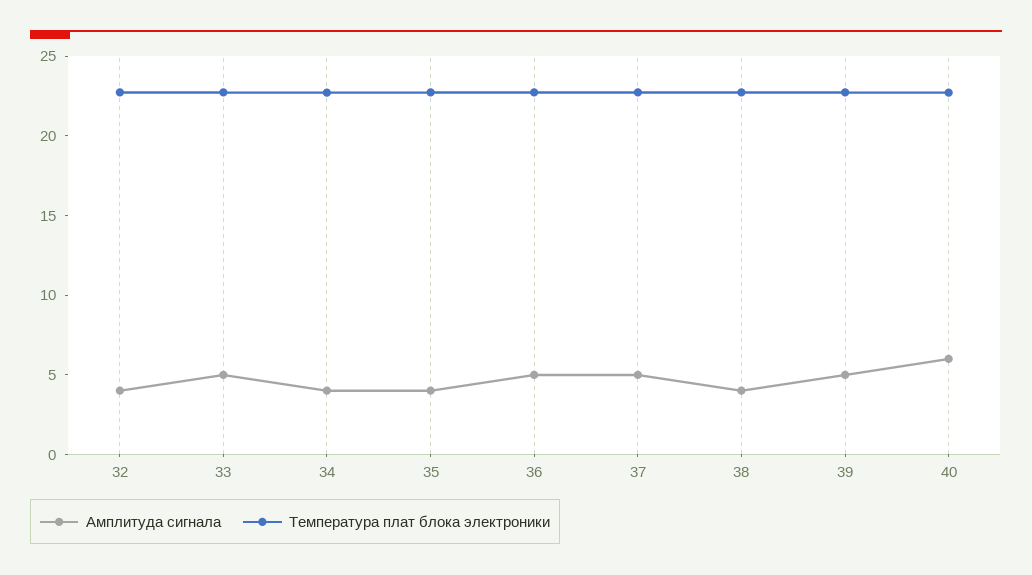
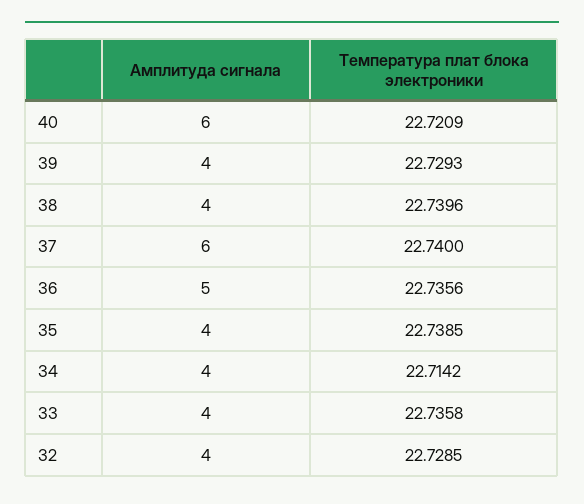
  {
    "Амплитуда сигнала": {
      "32": 4,
-     "33": 5,
+     "33": 4,
      "34": 4,
      "35": 4,
      "36": 5,
-     "37": 5,
+     "37": 6,
      "38": 4,
-     "39": 5,
+     "39": 4,
      "40": 6
    },
    "Температура плат блока электроники": {
      "32": 22.7285,
      "33": 22.7358,
      "34": 22.7142,
      "35": 22.7385,
      "36": 22.7356,
      "37": 22.74,
      "38": 22.7396,
      "39": 22.7293,
      "40": 22.7209
    }
  }

